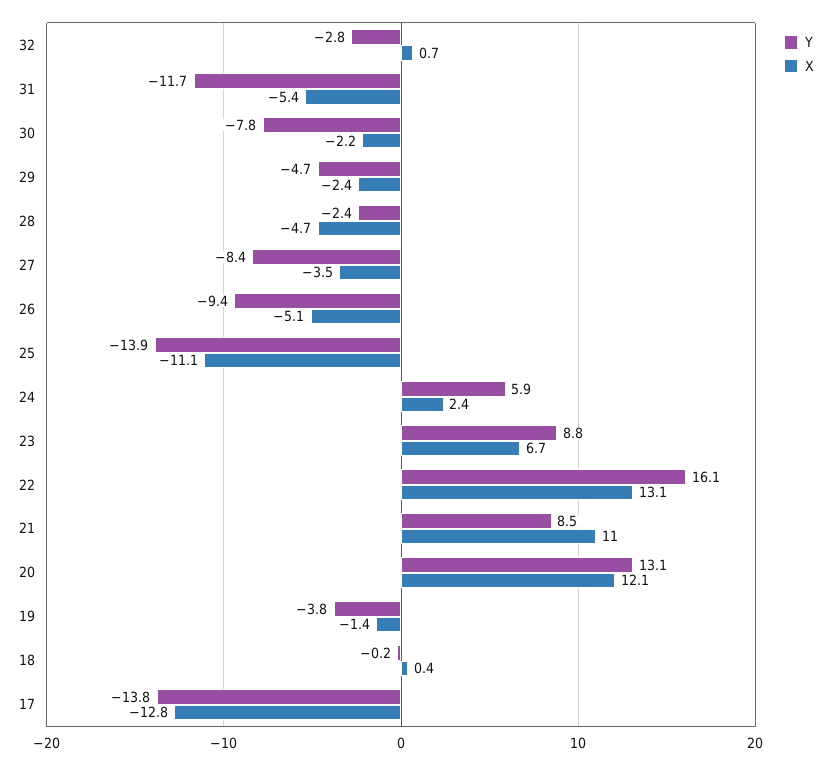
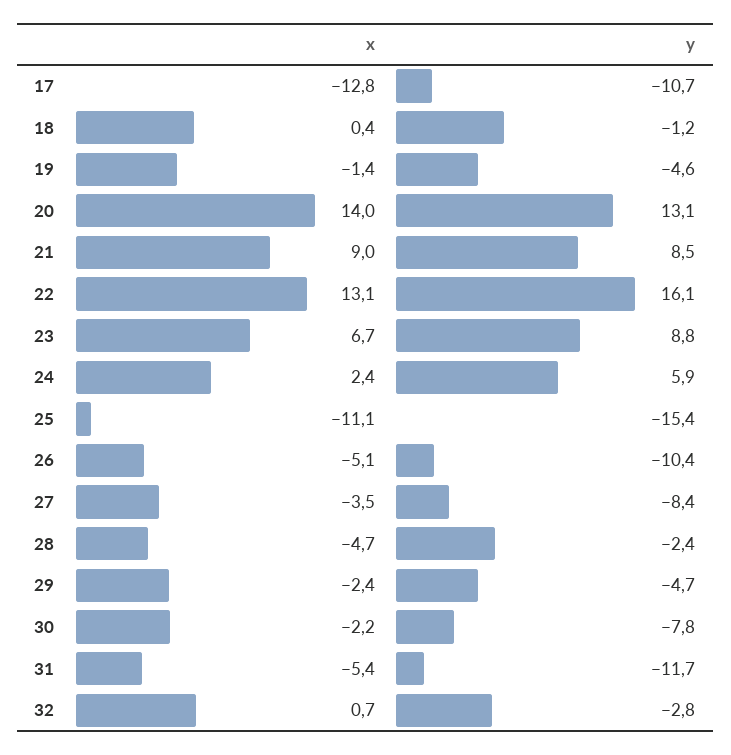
  {
    "Y": {
      "32": -2.8,
      "31": -11.7,
      "30": -7.8,
      "29": -4.7,
      "28": -2.4,
      "27": -8.4,
-     "26": -9.4,
+     "26": -10.4,
-     "25": -13.9,
+     "25": -15.4,
      "24": 5.9,
      "23": 8.8,
      "22": 16.1,
      "21": 8.5,
      "20": 13.1,
-     "19": -3.8,
+     "19": -4.6,
-     "18": -0.2,
+     "18": -1.2,
-     "17": -13.8
+     "17": -10.7
    },
    "X": {
      "32": 0.7,
      "31": -5.4,
      "30": -2.2,
      "29": -2.4,
      "28": -4.7,
      "27": -3.5,
      "26": -5.1,
      "25": -11.1,
      "24": 2.4,
      "23": 6.7,
      "22": 13.1,
-     "21": 11,
+     "21": 9,
-     "20": 12.1,
+     "20": 14,
      "19": -1.4,
      "18": 0.4,
      "17": -12.8
    }
  }

